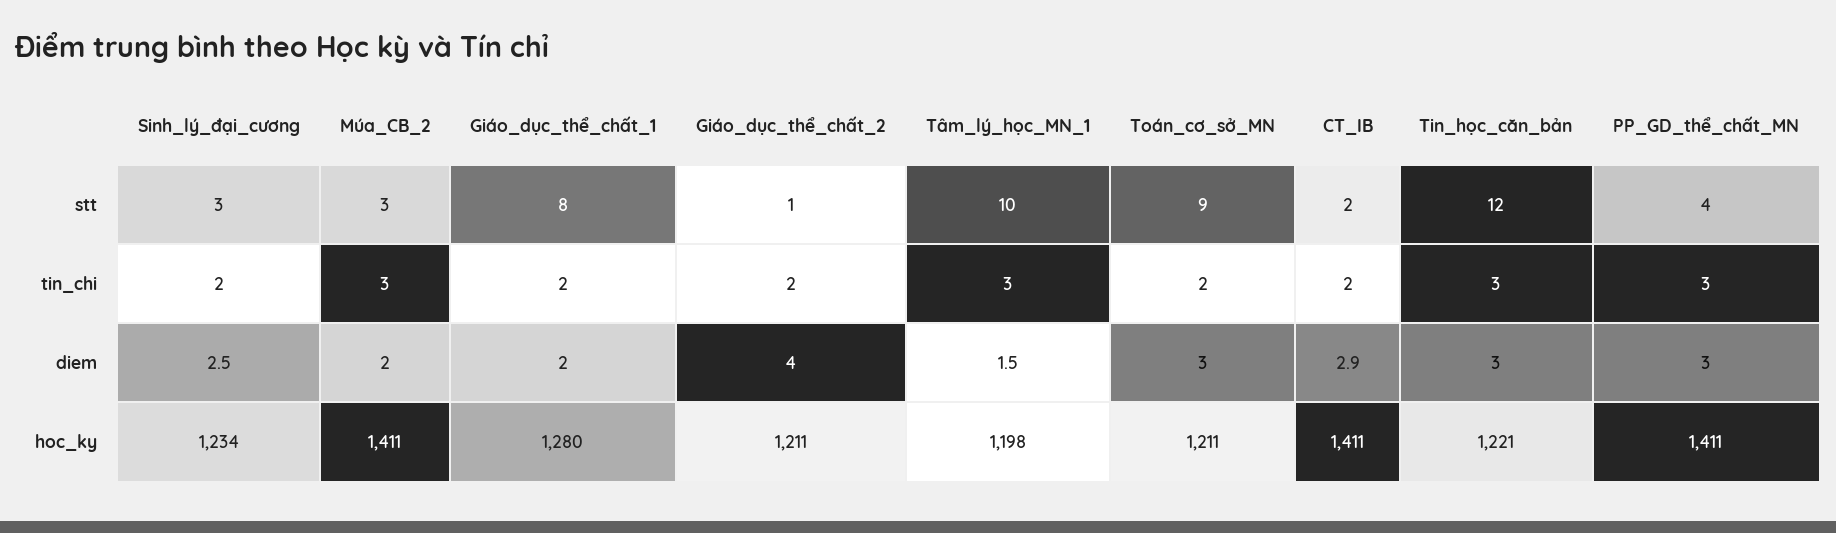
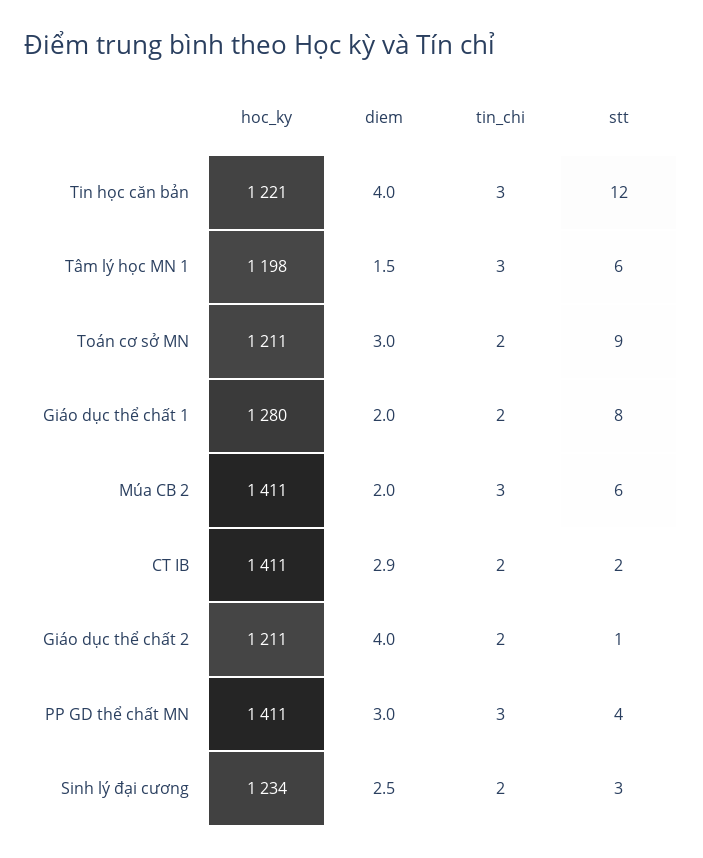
  {
    "Sinh_lý_đại_cương": {
      "stt": 3,
      "tin_chi": 2,
      "diem": 2.5,
      "hoc_ky": 1234
    },
    "Múa_CB_2": {
-     "stt": 3,
+     "stt": 6,
      "tin_chi": 3,
      "diem": 2,
      "hoc_ky": 1411
    },
    "Giáo_dục_thể_chất_1": {
      "stt": 8,
      "tin_chi": 2,
      "diem": 2,
      "hoc_ky": 1280
    },
    "Giáo_dục_thể_chất_2": {
      "stt": 1,
      "tin_chi": 2,
      "diem": 4,
      "hoc_ky": 1211
    },
    "Tâm_lý_học_MN_1": {
-     "stt": 10,
+     "stt": 6,
      "tin_chi": 3,
      "diem": 1.5,
      "hoc_ky": 1198
    },
    "Toán_cơ_sở_MN": {
      "stt": 9,
      "tin_chi": 2,
      "diem": 3,
      "hoc_ky": 1211
    },
    "CT_IB": {
      "stt": 2,
      "tin_chi": 2,
      "diem": 2.9,
      "hoc_ky": 1411
    },
    "Tin_học_căn_bản": {
      "stt": 12,
      "tin_chi": 3,
-     "diem": 3,
+     "diem": 4,
      "hoc_ky": 1221
    },
    "PP_GD_thể_chất_MN": {
      "stt": 4,
      "tin_chi": 3,
      "diem": 3,
      "hoc_ky": 1411
    }
  }

